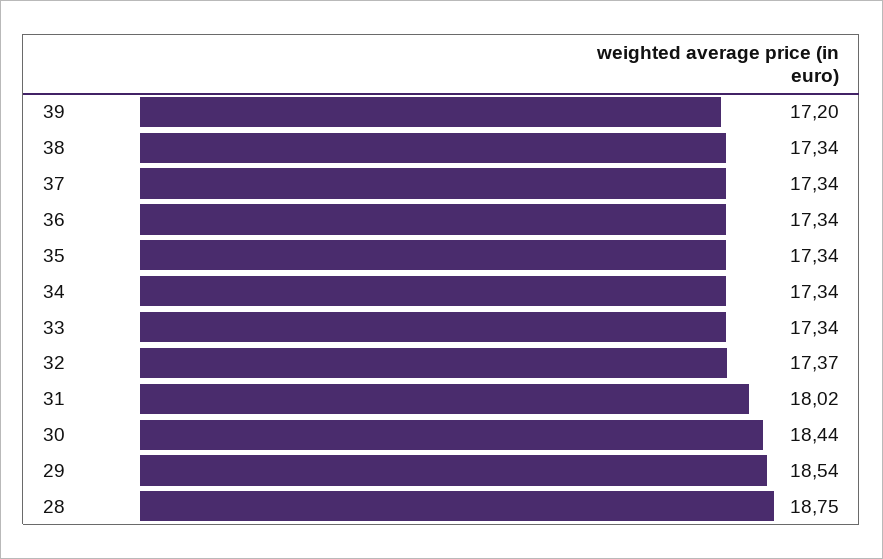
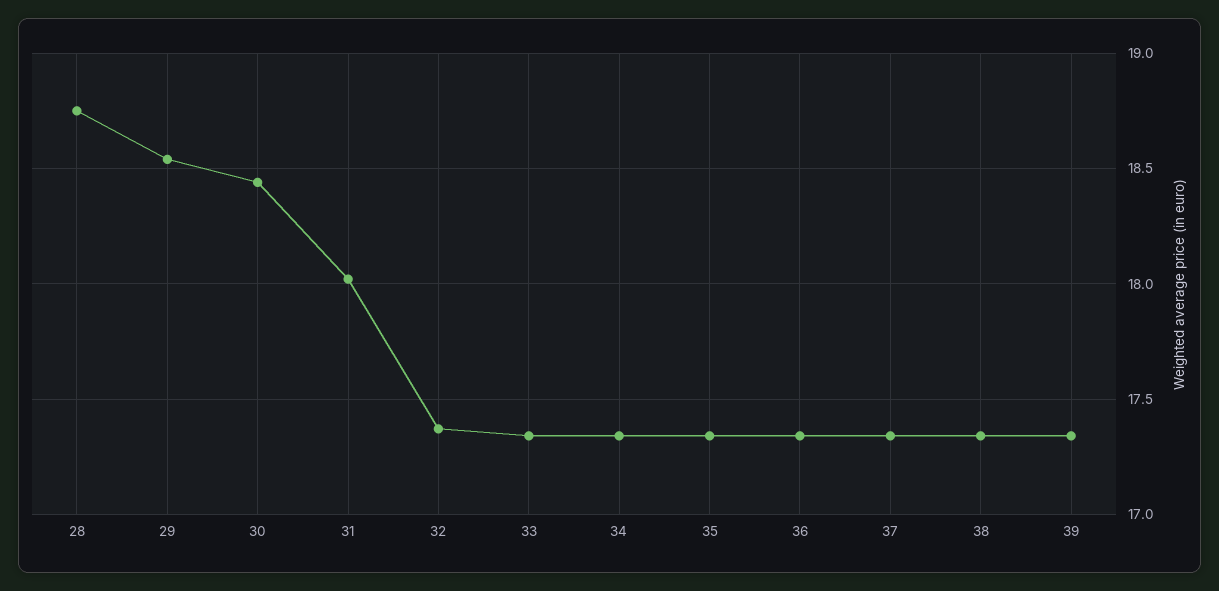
  {
-   "39": 17.2,
+   "39": 17.35,
    "38": 17.34,
    "37": 17.34,
    "36": 17.34,
    "35": 17.34,
    "34": 17.34,
    "33": 17.34,
    "32": 17.37,
    "31": 18.02,
    "30": 18.44,
    "29": 18.54,
    "28": 18.75
  }

